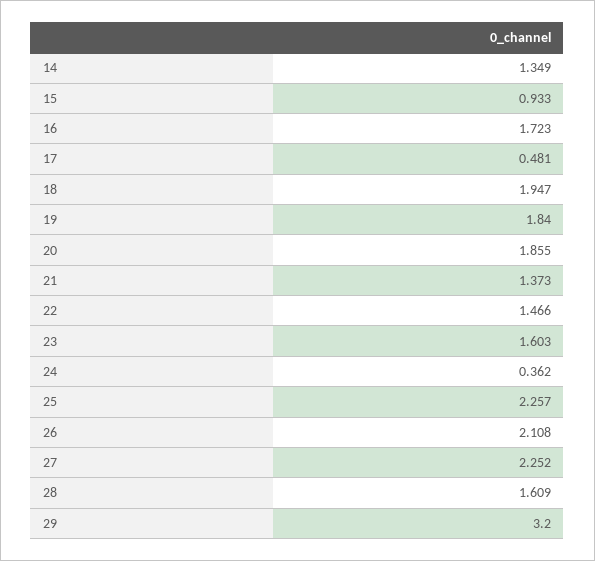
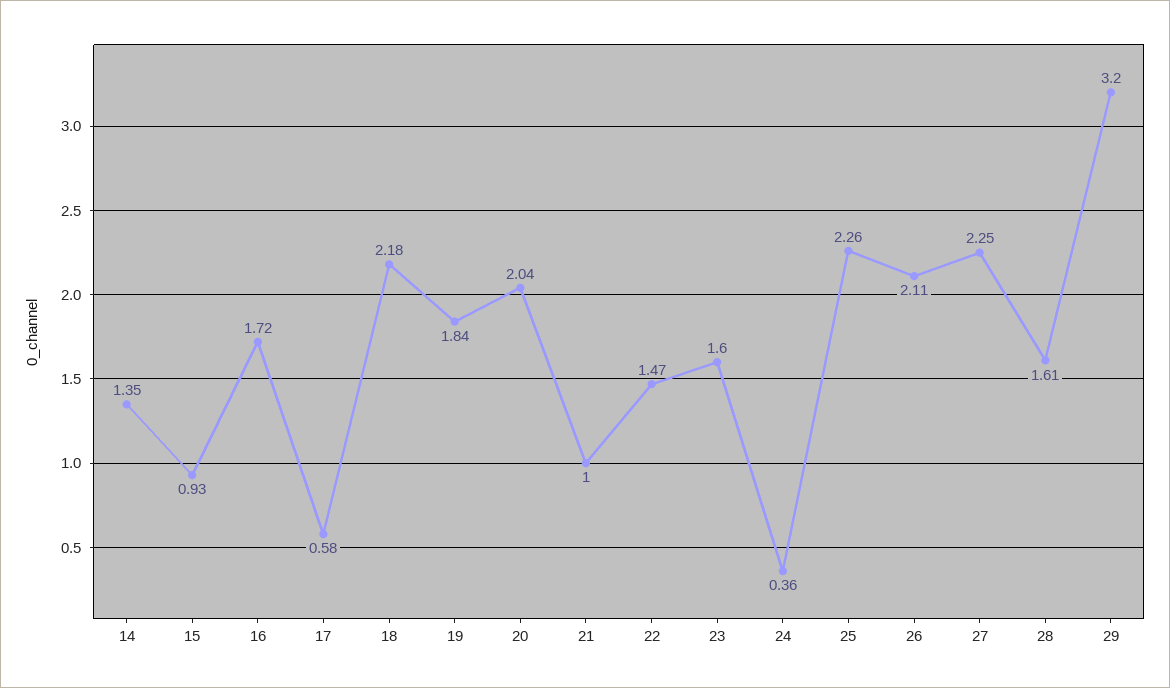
  {
    "14": 1.349,
    "15": 0.933,
    "16": 1.723,
-   "17": 0.481,
+   "17": 0.58,
-   "18": 1.947,
+   "18": 2.18,
    "19": 1.84,
-   "20": 1.855,
+   "20": 2.04,
-   "21": 1.373,
+   "21": 1,
    "22": 1.466,
    "23": 1.603,
    "24": 0.362,
    "25": 2.257,
    "26": 2.108,
    "27": 2.252,
    "28": 1.609,
    "29": 3.2
  }

